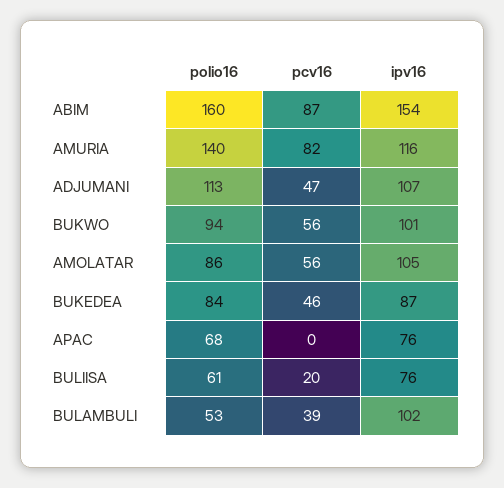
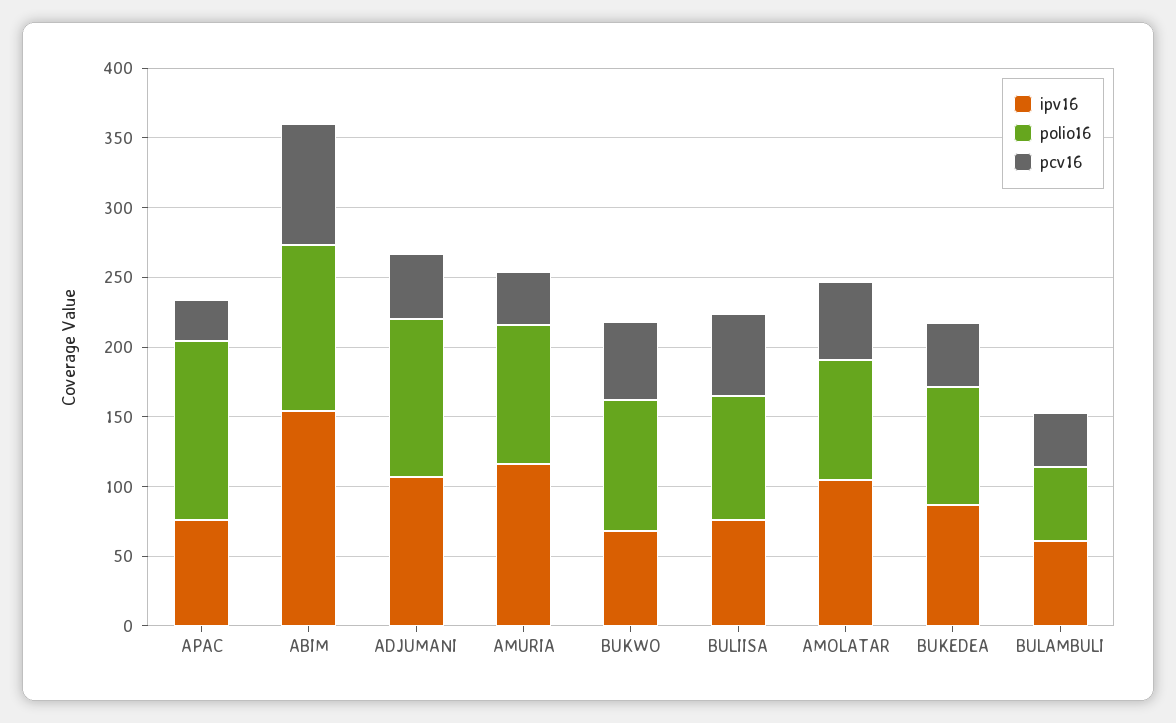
  {
    "polio16": {
-     "ABIM": 160,
+     "ABIM": 120,
-     "AMURIA": 140,
+     "AMURIA": 100,
      "ADJUMANI": 113,
      "BUKWO": 94,
      "AMOLATAR": 86,
      "BUKEDEA": 84,
-     "APAC": 68,
+     "APAC": 130,
-     "BULIISA": 61,
+     "BULIISA": 90,
      "BULAMBULI": 53
    },
    "pcv16": {
      "ABIM": 87,
-     "AMURIA": 82,
+     "AMURIA": 40,
      "ADJUMANI": 47,
      "BUKWO": 56,
      "AMOLATAR": 56,
      "BUKEDEA": 46,
-     "APAC": 0,
+     "APAC": 30,
-     "BULIISA": 20,
+     "BULIISA": 60,
      "BULAMBULI": 39
    },
    "ipv16": {
      "ABIM": 154,
      "AMURIA": 116,
      "ADJUMANI": 107,
-     "BUKWO": 101,
+     "BUKWO": 70,
      "AMOLATAR": 105,
      "BUKEDEA": 87,
      "APAC": 76,
      "BULIISA": 76,
-     "BULAMBULI": 102
+     "BULAMBULI": 60
    }
  }

